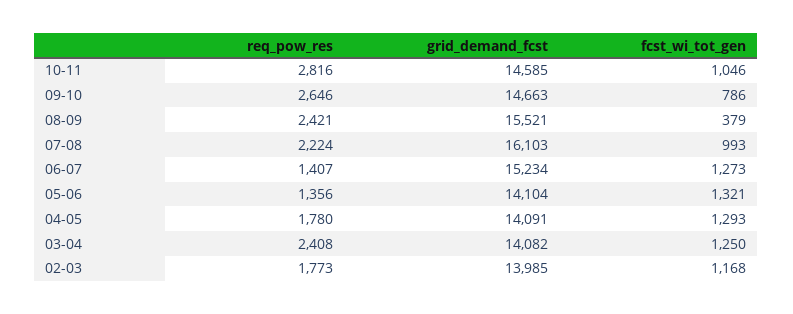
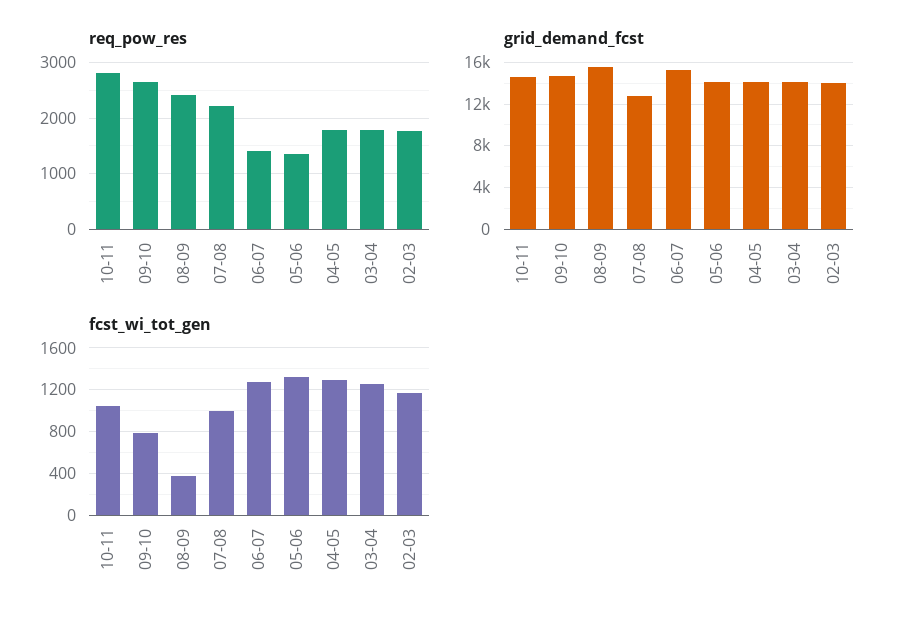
  {
    "req_pow_res": {
      "10-11": 2816,
      "09-10": 2646,
      "08-09": 2421,
      "07-08": 2224,
      "06-07": 1407,
      "05-06": 1356,
      "04-05": 1780,
-     "03-04": 2408,
+     "03-04": 1800,
      "02-03": 1773
    },
    "grid_demand_fcst": {
      "10-11": 14585,
      "09-10": 14663,
      "08-09": 15521,
-     "07-08": 16103,
+     "07-08": 13000,
      "06-07": 15234,
      "05-06": 14104,
      "04-05": 14091,
      "03-04": 14082,
      "02-03": 13985
    },
    "fcst_wi_tot_gen": {
      "10-11": 1046,
      "09-10": 786,
      "08-09": 379,
      "07-08": 993,
      "06-07": 1273,
      "05-06": 1321,
      "04-05": 1293,
      "03-04": 1250,
      "02-03": 1168
    }
  }

